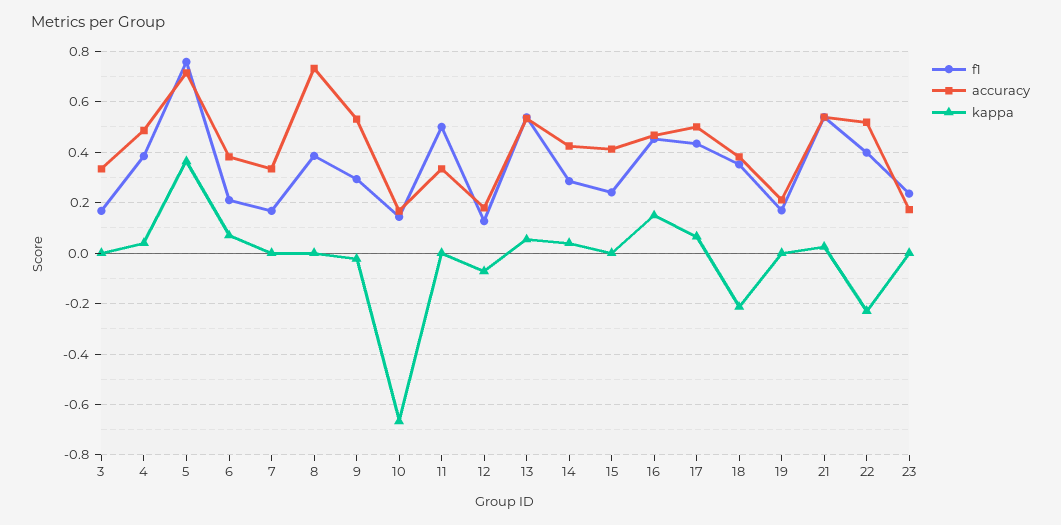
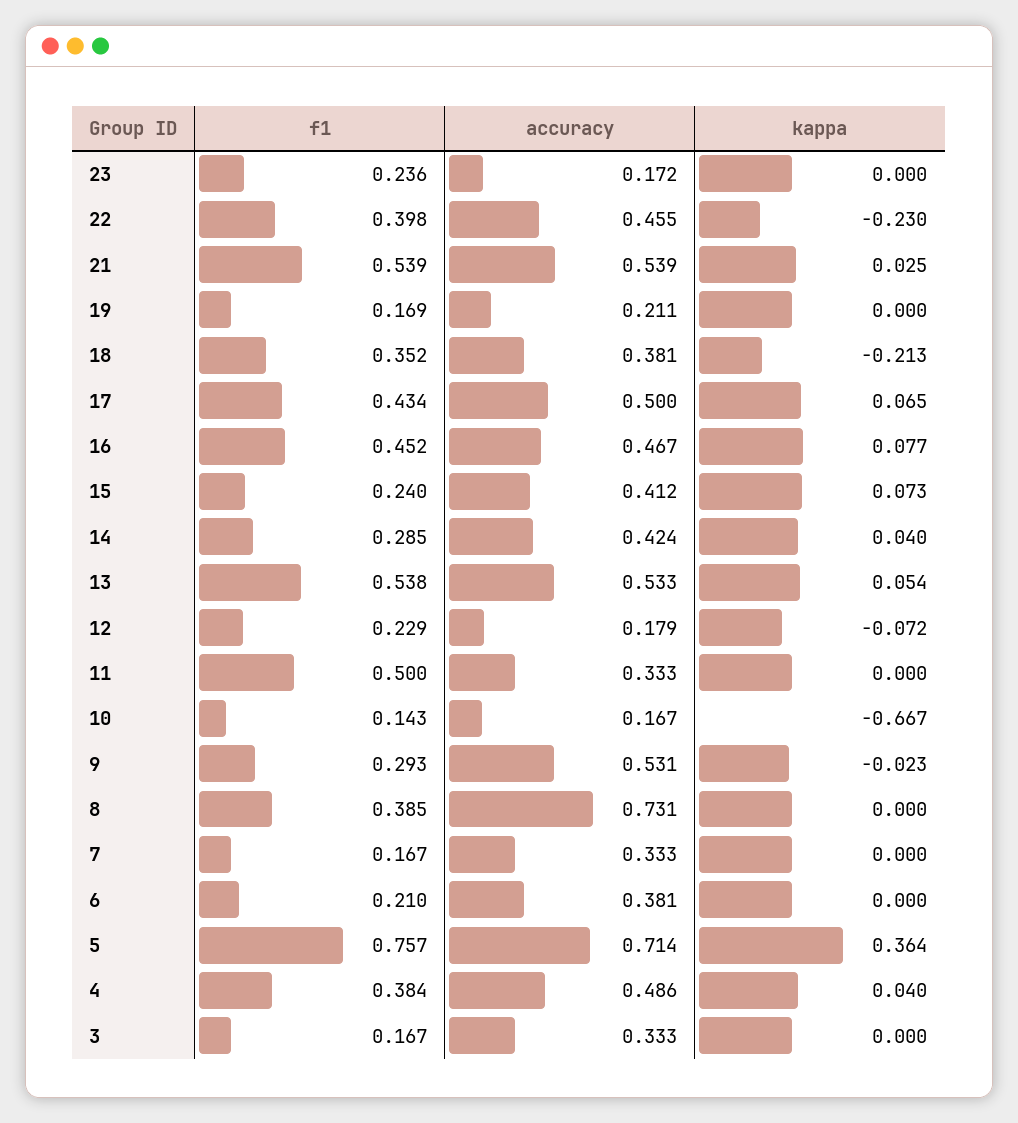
  {
    "f1": {
      "3": 0.167,
      "4": 0.384,
      "5": 0.757,
      "6": 0.21,
      "7": 0.167,
      "8": 0.385,
      "9": 0.293,
      "10": 0.143,
      "11": 0.5,
-     "12": 0.125,
+     "12": 0.229,
      "13": 0.538,
      "14": 0.285,
      "15": 0.24,
      "16": 0.452,
      "17": 0.434,
      "18": 0.352,
      "19": 0.169,
      "21": 0.539,
      "22": 0.398,
      "23": 0.236
    },
    "accuracy": {
      "3": 0.333,
      "4": 0.486,
      "5": 0.714,
      "6": 0.381,
      "7": 0.333,
      "8": 0.731,
      "9": 0.531,
      "10": 0.167,
      "11": 0.333,
      "12": 0.179,
      "13": 0.533,
      "14": 0.424,
      "15": 0.412,
      "16": 0.467,
      "17": 0.5,
      "18": 0.381,
      "19": 0.211,
      "21": 0.539,
-     "22": 0.525,
+     "22": 0.455,
      "23": 0.172
    },
    "kappa": {
      "3": 0,
      "4": 0.04,
      "5": 0.364,
-     "6": 0.075,
+     "6": 0,
      "7": 0,
      "8": 0,
      "9": -0.023,
      "10": -0.667,
      "11": 0,
      "12": -0.072,
      "13": 0.054,
      "14": 0.04,
-     "15": 0,
+     "15": 0.073,
-     "16": 0.15,
+     "16": 0.077,
      "17": 0.065,
      "18": -0.213,
      "19": 0,
      "21": 0.025,
      "22": -0.23,
      "23": 0
    }
  }

